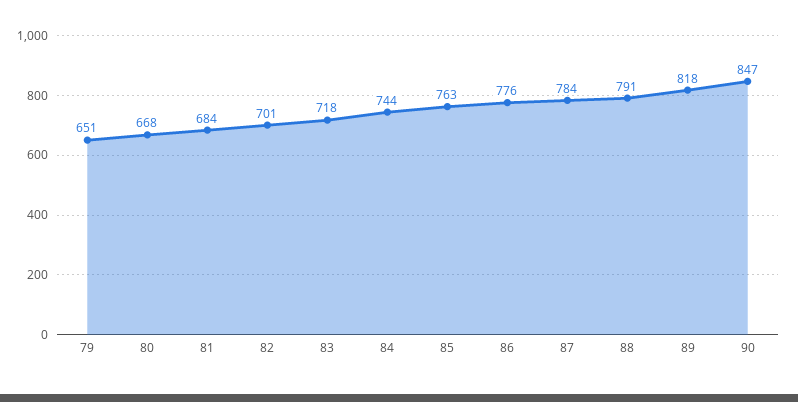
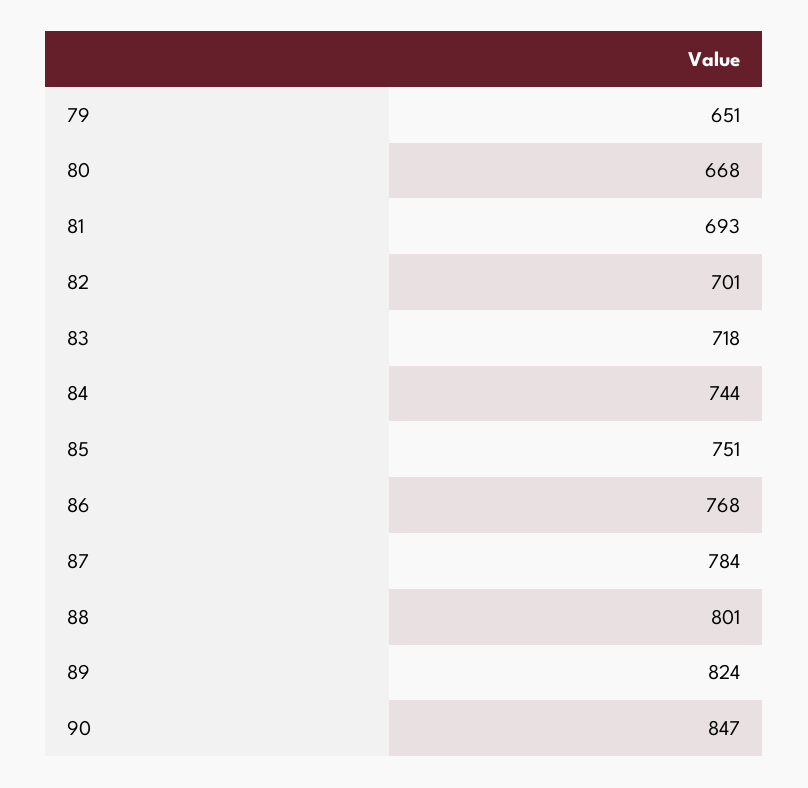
  {
    "79": 651,
    "80": 668,
-   "81": 684,
+   "81": 693,
    "82": 701,
    "83": 718,
    "84": 744,
-   "85": 763,
+   "85": 751,
-   "86": 776,
+   "86": 768,
    "87": 784,
-   "88": 791,
+   "88": 801,
-   "89": 818,
+   "89": 824,
    "90": 847
  }

